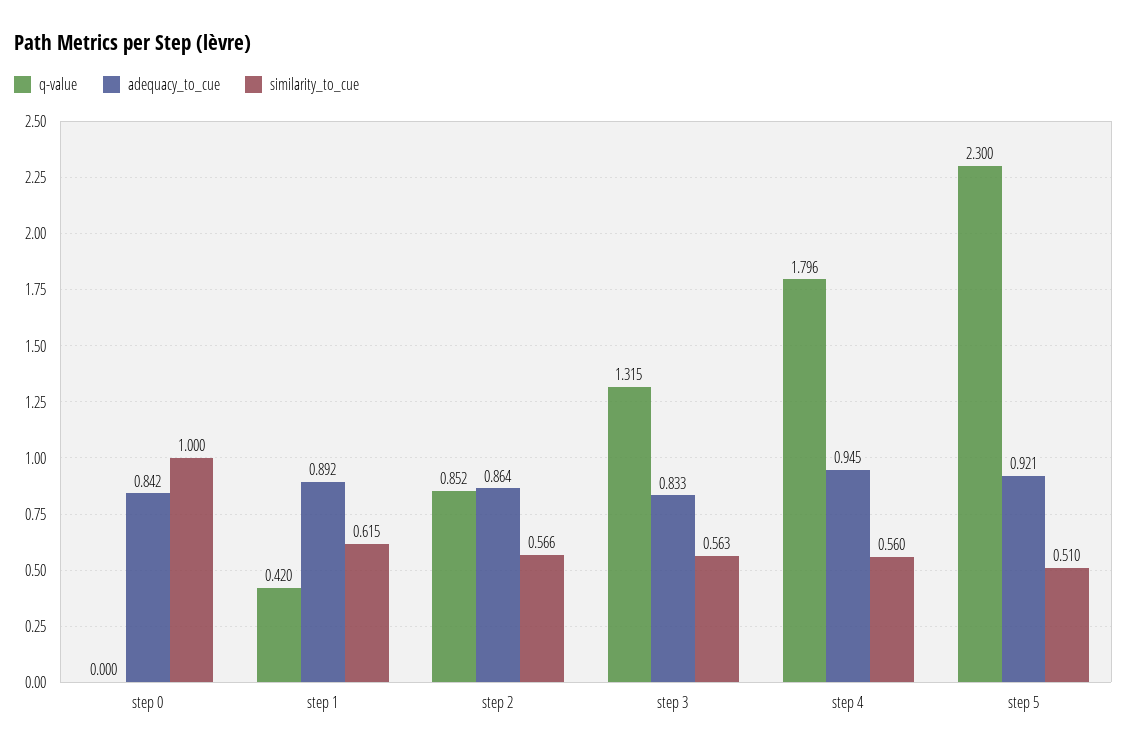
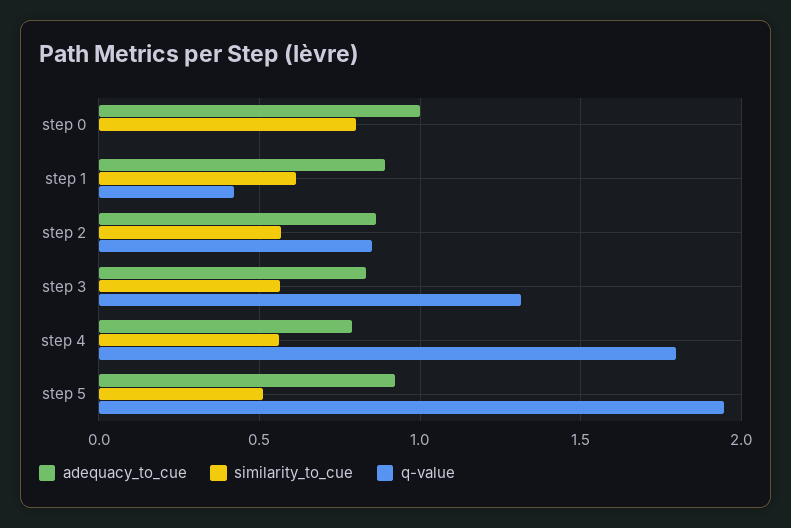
  {
    "q-value": {
      "step 0": 0,
      "step 1": 0.42,
      "step 2": 0.852,
      "step 3": 1.315,
      "step 4": 1.796,
-     "step 5": 2.3
+     "step 5": 1.95
    },
    "adequacy_to_cue": {
-     "step 0": 0.842,
+     "step 0": 1,
      "step 1": 0.892,
      "step 2": 0.864,
      "step 3": 0.833,
-     "step 4": 0.945,
+     "step 4": 0.8,
      "step 5": 0.921
    },
    "similarity_to_cue": {
-     "step 0": 1,
+     "step 0": 0.8,
      "step 1": 0.615,
      "step 2": 0.566,
      "step 3": 0.563,
      "step 4": 0.56,
      "step 5": 0.51
    }
  }

